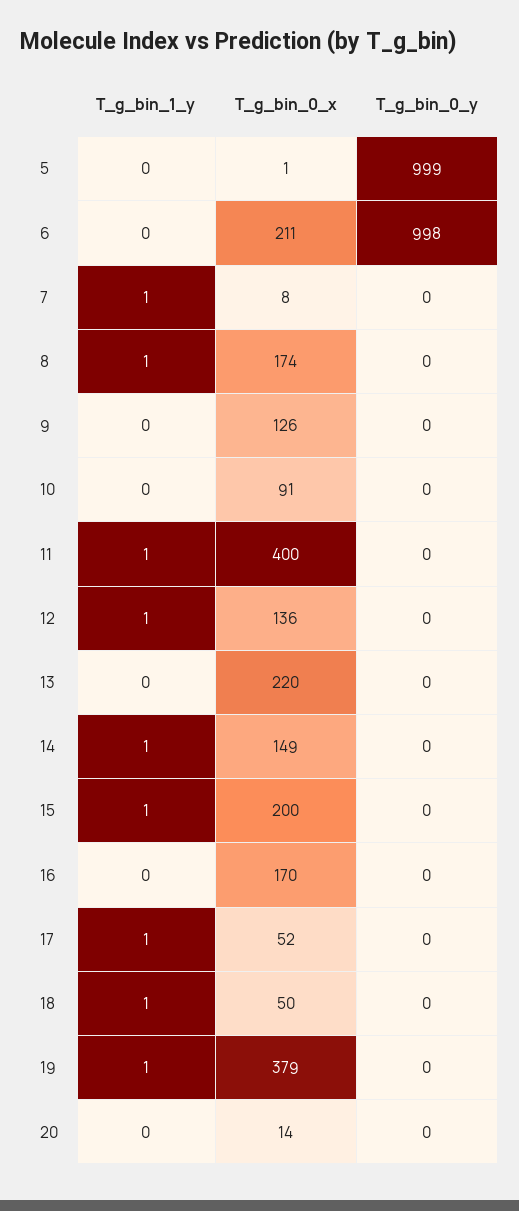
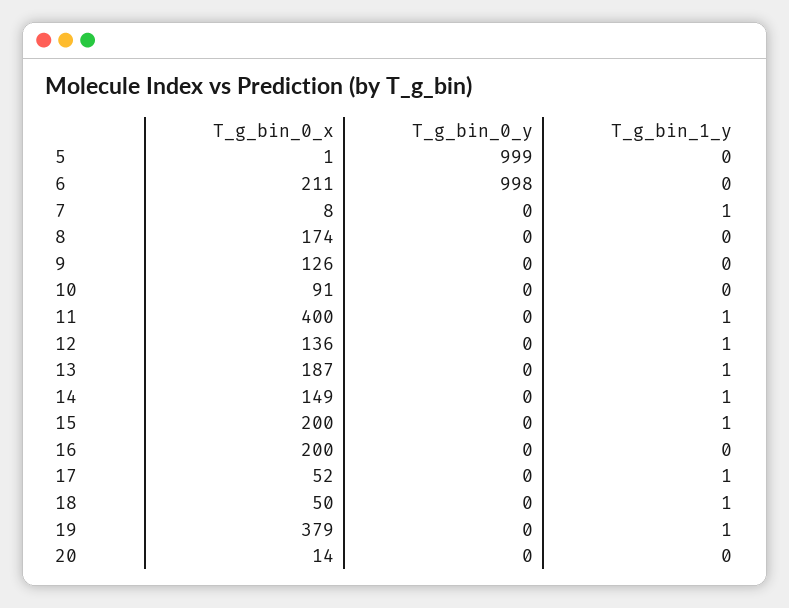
  {
    "T_g_bin_1_y": {
      "5": 0,
      "6": 0,
      "7": 1,
-     "8": 1,
+     "8": 0,
      "9": 0,
      "10": 0,
      "11": 1,
      "12": 1,
-     "13": 0,
+     "13": 1,
      "14": 1,
      "15": 1,
      "16": 0,
      "17": 1,
      "18": 1,
      "19": 1,
      "20": 0
    },
    "T_g_bin_0_x": {
      "5": 1,
      "6": 211,
      "7": 8,
      "8": 174,
      "9": 126,
      "10": 91,
      "11": 400,
      "12": 136,
-     "13": 220,
+     "13": 187,
      "14": 149,
      "15": 200,
-     "16": 170,
+     "16": 200,
      "17": 52,
      "18": 50,
      "19": 379,
      "20": 14
    },
    "T_g_bin_0_y": {
      "5": 999,
      "6": 998,
      "7": 0,
      "8": 0,
      "9": 0,
      "10": 0,
      "11": 0,
      "12": 0,
      "13": 0,
      "14": 0,
      "15": 0,
      "16": 0,
      "17": 0,
      "18": 0,
      "19": 0,
      "20": 0
    }
  }

